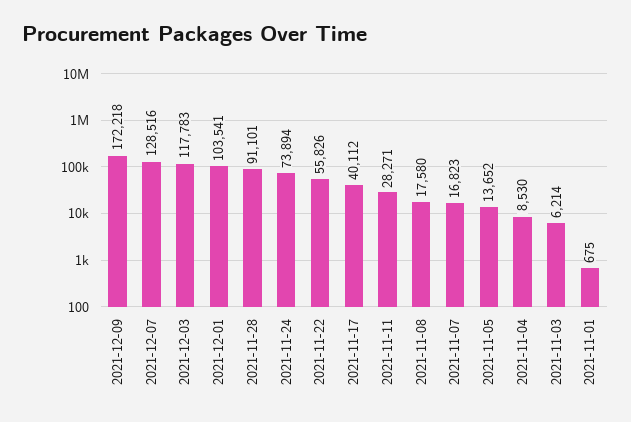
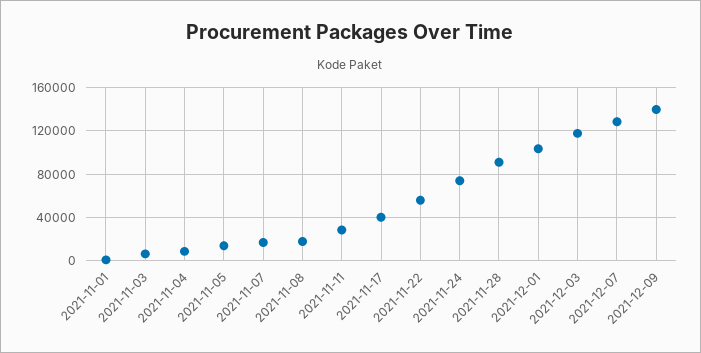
  {
-   "2021-12-09": 172218,
+   "2021-12-09": 140000,
    "2021-12-07": 128516,
    "2021-12-03": 117783,
    "2021-12-01": 103541,
    "2021-11-28": 91101,
    "2021-11-24": 73894,
    "2021-11-22": 55826,
    "2021-11-17": 40112,
    "2021-11-11": 28271,
    "2021-11-08": 17580,
    "2021-11-07": 16823,
    "2021-11-05": 13652,
    "2021-11-04": 8530,
    "2021-11-03": 6214,
    "2021-11-01": 675
  }

